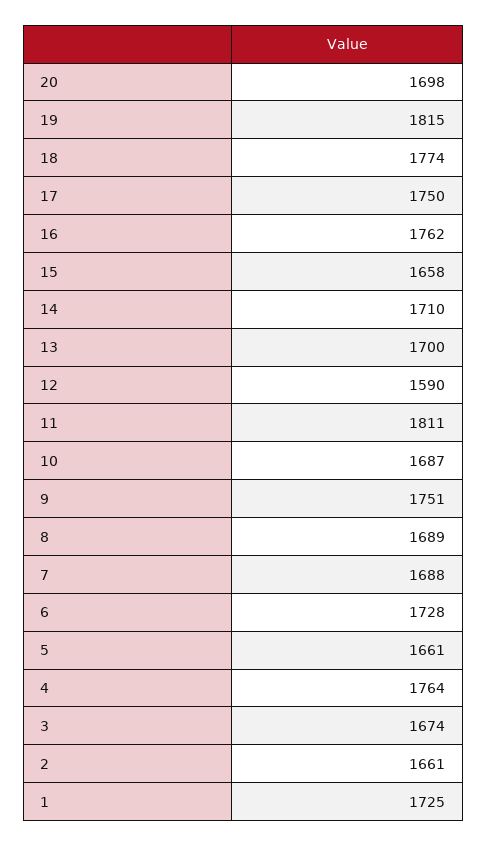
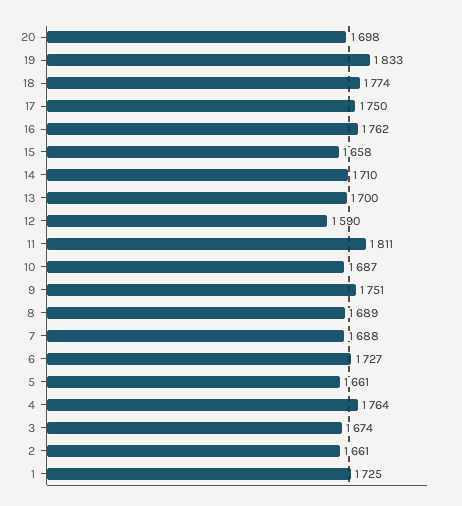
  {
    "20": 1698,
-   "19": 1815,
+   "19": 1833,
    "18": 1774,
    "17": 1750,
    "16": 1762,
    "15": 1658,
    "14": 1710,
    "13": 1700,
    "12": 1590,
    "11": 1811,
    "10": 1687,
    "9": 1751,
    "8": 1689,
    "7": 1688,
-   "6": 1728,
+   "6": 1727,
    "5": 1661,
    "4": 1764,
    "3": 1674,
    "2": 1661,
    "1": 1725
  }

